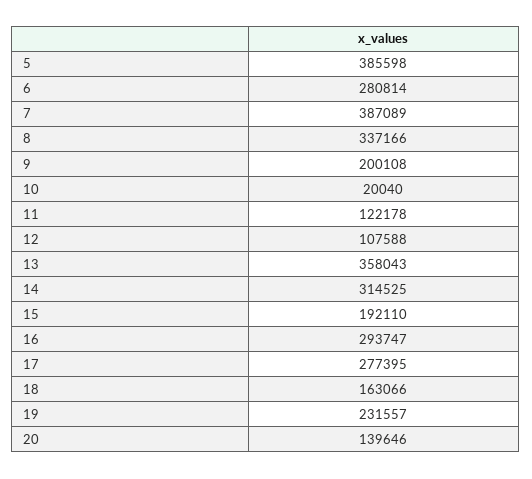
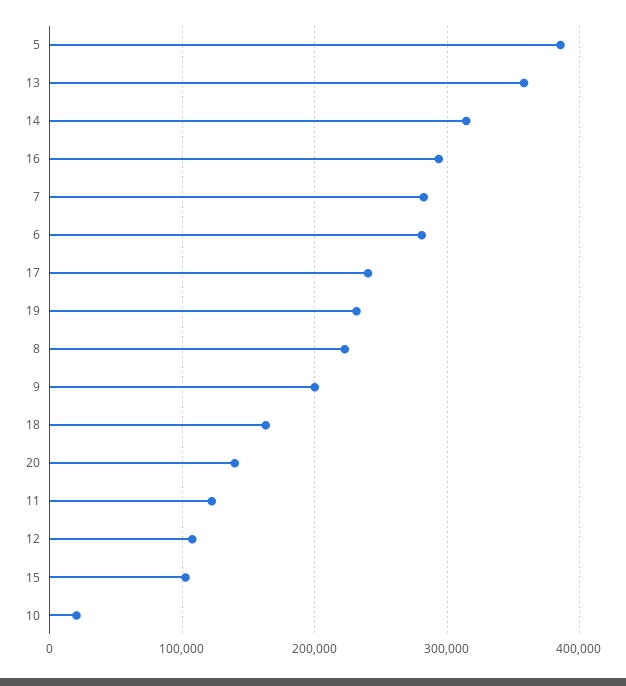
  {
    "5": 385598,
    "6": 280814,
-   "7": 387089,
+   "7": 280000,
-   "8": 337166,
+   "8": 220000,
    "9": 200108,
    "10": 20040,
    "11": 122178,
    "12": 107588,
    "13": 358043,
    "14": 314525,
-   "15": 192110,
+   "15": 100000,
    "16": 293747,
-   "17": 277395,
+   "17": 240000,
    "18": 163066,
    "19": 231557,
    "20": 139646
  }

